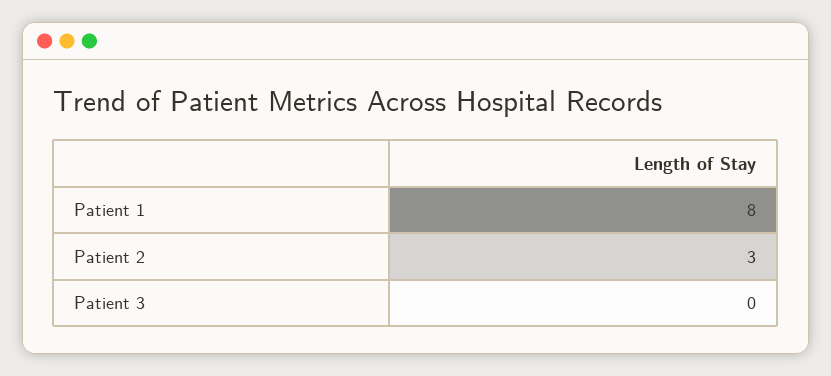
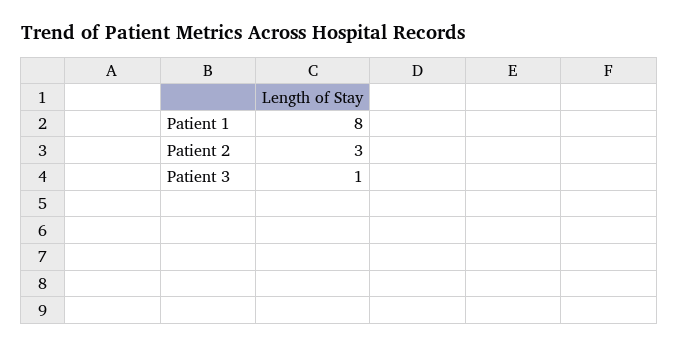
  {
    "Patient 1": 8,
    "Patient 2": 3,
-   "Patient 3": 0
+   "Patient 3": 1
  }

